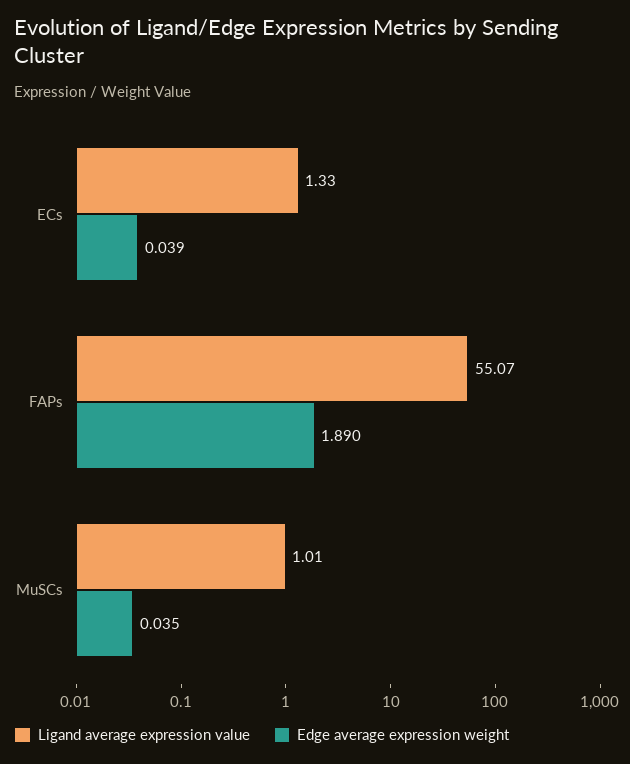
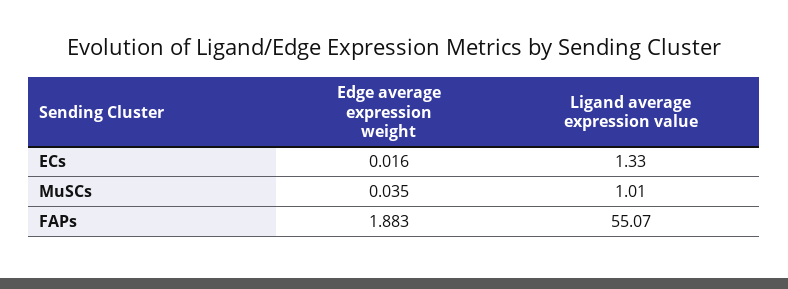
  {
    "Ligand average expression value": {
      "ECs": 1.33,
      "FAPs": 55.07,
      "MuSCs": 1.01
    },
    "Edge average expression weight": {
-     "ECs": 0.039,
+     "ECs": 0.016,
-     "FAPs": 1.89,
+     "FAPs": 1.883,
      "MuSCs": 0.035
    }
  }

